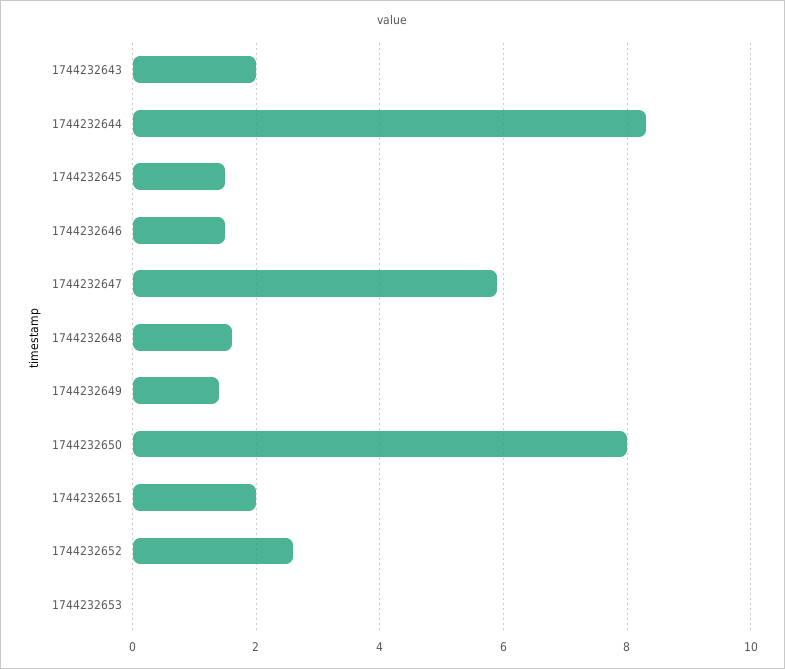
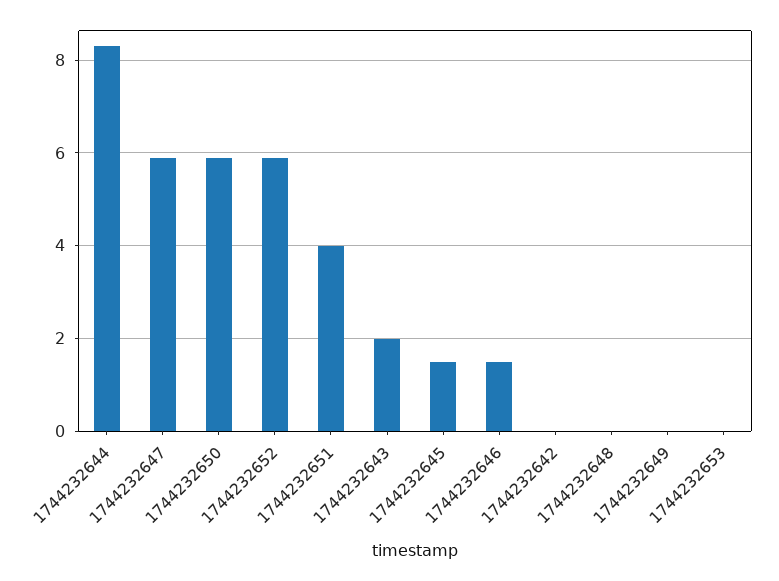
  {
    "1744232643": 2,
    "1744232644": 8.5,
    "1744232645": 1.5,
    "1744232646": 1.5,
    "1744232647": 6,
-   "1744232648": 1.5,
+   "1744232648": 0,
-   "1744232649": 1.5,
+   "1744232649": 0,
-   "1744232650": 8,
+   "1744232650": 6,
-   "1744232651": 2,
+   "1744232651": 4,
-   "1744232652": 2.5,
+   "1744232652": 6,
-   "1744232653": 0
+   "1744232653": 0,
+   "1744232642": 0
  }

